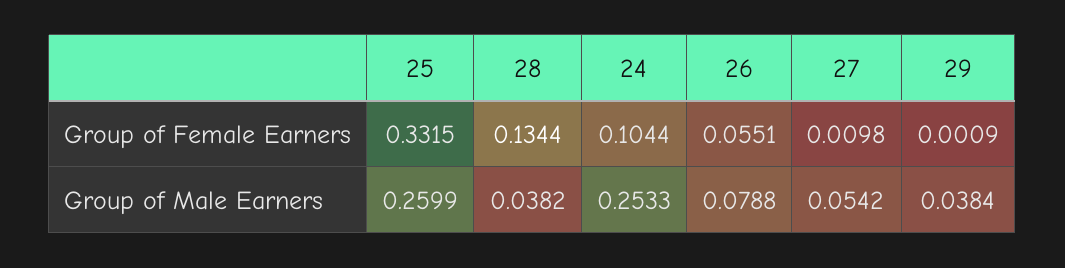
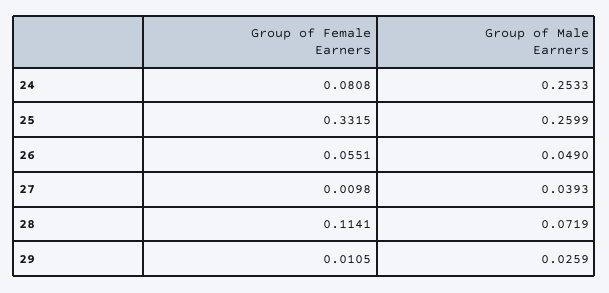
  {
    "25": {
      "Group of Female Earners": 0.3315,
      "Group of Male Earners": 0.2599
    },
    "28": {
-     "Group of Female Earners": 0.1344,
+     "Group of Female Earners": 0.1141,
-     "Group of Male Earners": 0.0382
+     "Group of Male Earners": 0.0719
    },
    "24": {
-     "Group of Female Earners": 0.1044,
+     "Group of Female Earners": 0.0808,
      "Group of Male Earners": 0.2533
    },
    "26": {
      "Group of Female Earners": 0.0551,
-     "Group of Male Earners": 0.0788
+     "Group of Male Earners": 0.049
    },
    "27": {
      "Group of Female Earners": 0.0098,
-     "Group of Male Earners": 0.0542
+     "Group of Male Earners": 0.0393
    },
    "29": {
-     "Group of Female Earners": 0.0009,
+     "Group of Female Earners": 0.0105,
-     "Group of Male Earners": 0.0384
+     "Group of Male Earners": 0.0259
    }
  }

